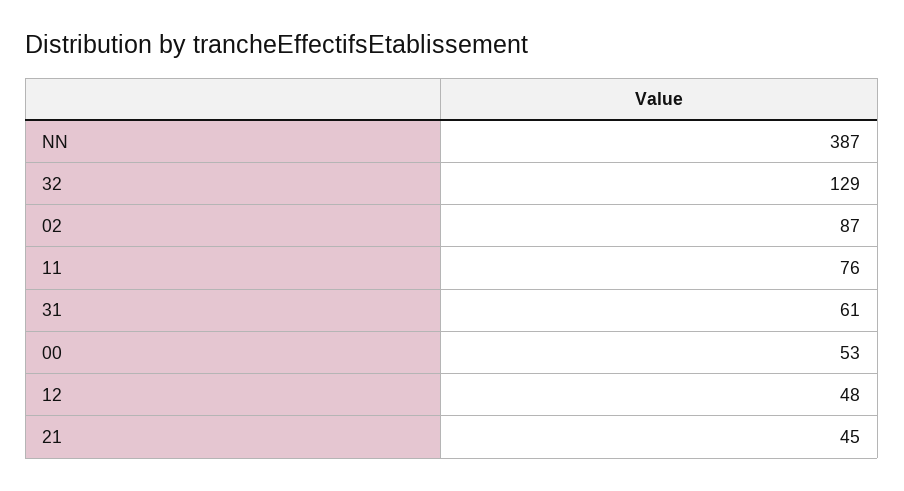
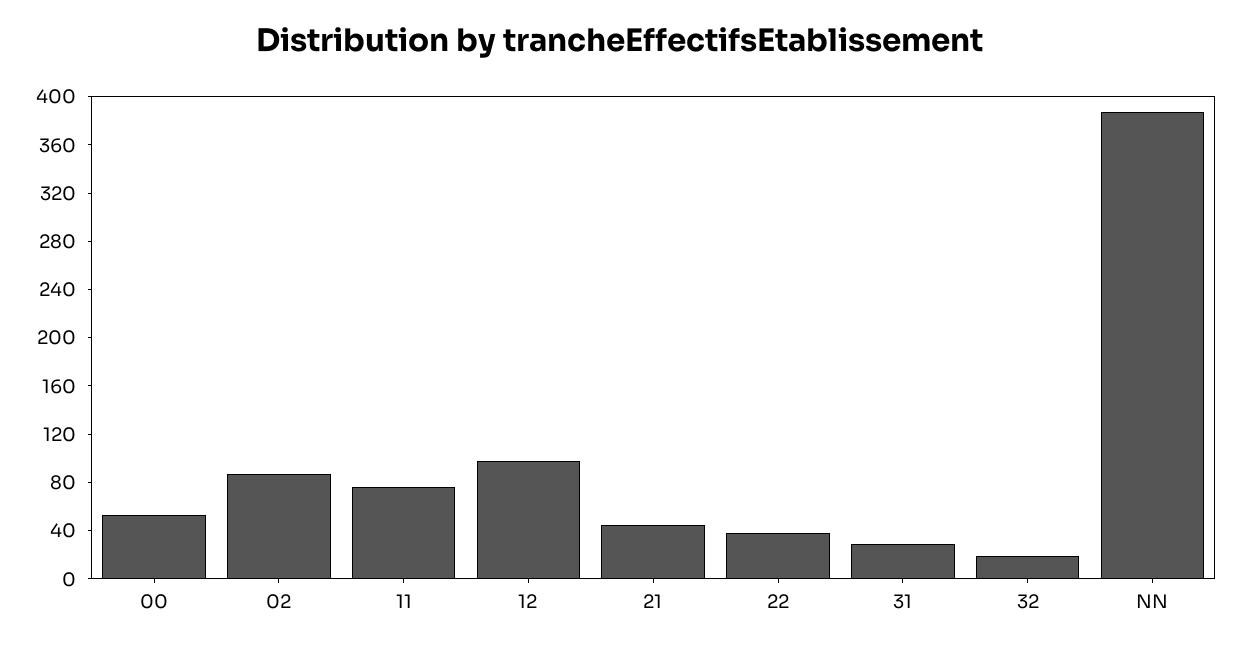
  {
    "NN": 387,
-   "32": 129,
+   "32": 20,
    "02": 87,
    "11": 76,
-   "31": 61,
+   "31": 30,
    "00": 53,
-   "12": 48,
+   "12": 100,
-   "21": 45
+   "21": 45,
+   "22": 40
  }

